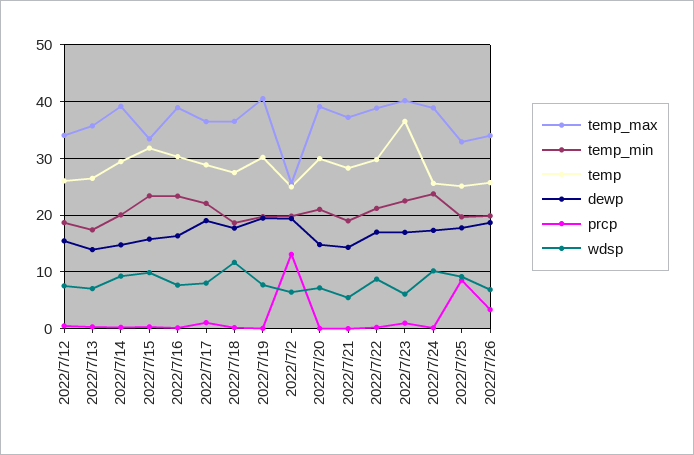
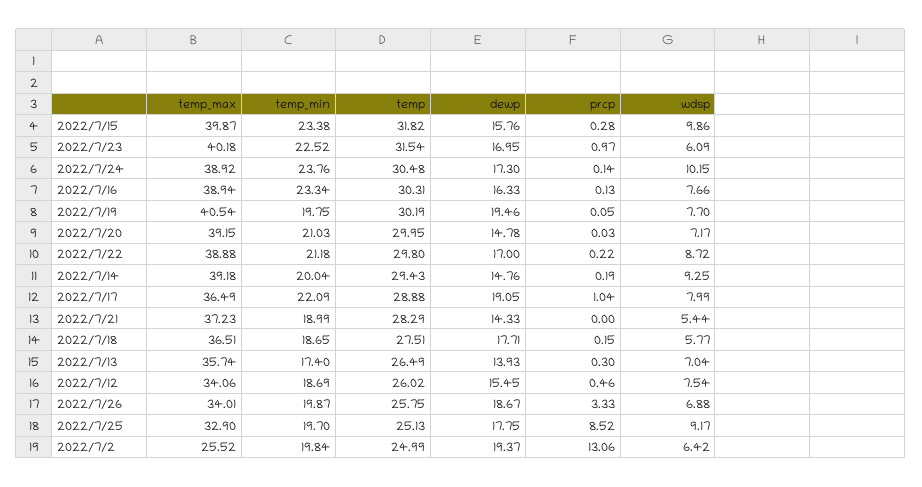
  {
    "temp_max": {
      "2022/7/12": 34.06,
      "2022/7/13": 35.74,
      "2022/7/14": 39.18,
-     "2022/7/15": 34,
+     "2022/7/15": 39.87,
      "2022/7/16": 38.94,
      "2022/7/17": 36.49,
      "2022/7/18": 36.51,
      "2022/7/19": 40.54,
      "2022/7/2": 25.52,
      "2022/7/20": 39.15,
      "2022/7/21": 37.23,
      "2022/7/22": 38.88,
      "2022/7/23": 40.18,
      "2022/7/24": 38.92,
      "2022/7/25": 32.9,
      "2022/7/26": 34.01
    },
    "temp_min": {
      "2022/7/12": 18.69,
      "2022/7/13": 17.4,
      "2022/7/14": 20.04,
      "2022/7/15": 23.38,
      "2022/7/16": 23.34,
      "2022/7/17": 22.09,
      "2022/7/18": 18.65,
      "2022/7/19": 19.75,
      "2022/7/2": 19.84,
      "2022/7/20": 21.03,
      "2022/7/21": 18.99,
      "2022/7/22": 21.18,
      "2022/7/23": 22.52,
      "2022/7/24": 23.76,
      "2022/7/25": 19.7,
      "2022/7/26": 19.87
    },
    "temp": {
      "2022/7/12": 26.02,
      "2022/7/13": 26.49,
      "2022/7/14": 29.43,
      "2022/7/15": 31.82,
      "2022/7/16": 30.31,
      "2022/7/17": 28.88,
      "2022/7/18": 27.51,
      "2022/7/19": 30.19,
      "2022/7/2": 24.99,
      "2022/7/20": 29.95,
      "2022/7/21": 28.29,
      "2022/7/22": 29.8,
-     "2022/7/23": 36,
+     "2022/7/23": 31.54,
-     "2022/7/24": 26,
+     "2022/7/24": 30.48,
      "2022/7/25": 25.13,
      "2022/7/26": 25.75
    },
    "dewp": {
      "2022/7/12": 15.45,
      "2022/7/13": 13.93,
      "2022/7/14": 14.76,
      "2022/7/15": 15.76,
      "2022/7/16": 16.33,
      "2022/7/17": 19.05,
      "2022/7/18": 17.71,
      "2022/7/19": 19.46,
      "2022/7/2": 19.37,
      "2022/7/20": 14.78,
      "2022/7/21": 14.33,
      "2022/7/22": 17,
      "2022/7/23": 16.95,
      "2022/7/24": 17.3,
      "2022/7/25": 17.75,
      "2022/7/26": 18.67
    },
    "prcp": {
      "2022/7/12": 0.46,
      "2022/7/13": 0.3,
      "2022/7/14": 0.19,
      "2022/7/15": 0.28,
      "2022/7/16": 0.13,
      "2022/7/17": 1.04,
      "2022/7/18": 0.15,
      "2022/7/19": 0.05,
      "2022/7/2": 13.06,
      "2022/7/20": 0.03,
      "2022/7/21": 0,
      "2022/7/22": 0.22,
      "2022/7/23": 0.97,
      "2022/7/24": 0.14,
      "2022/7/25": 8.52,
      "2022/7/26": 3.33
    },
    "wdsp": {
      "2022/7/12": 7.54,
      "2022/7/13": 7.04,
      "2022/7/14": 9.25,
      "2022/7/15": 9.86,
      "2022/7/16": 7.66,
      "2022/7/17": 7.99,
-     "2022/7/18": 12,
+     "2022/7/18": 5.77,
      "2022/7/19": 7.7,
      "2022/7/2": 6.42,
      "2022/7/20": 7.17,
      "2022/7/21": 5.44,
      "2022/7/22": 8.72,
      "2022/7/23": 6.09,
      "2022/7/24": 10.15,
      "2022/7/25": 9.17,
      "2022/7/26": 6.88
    }
  }

